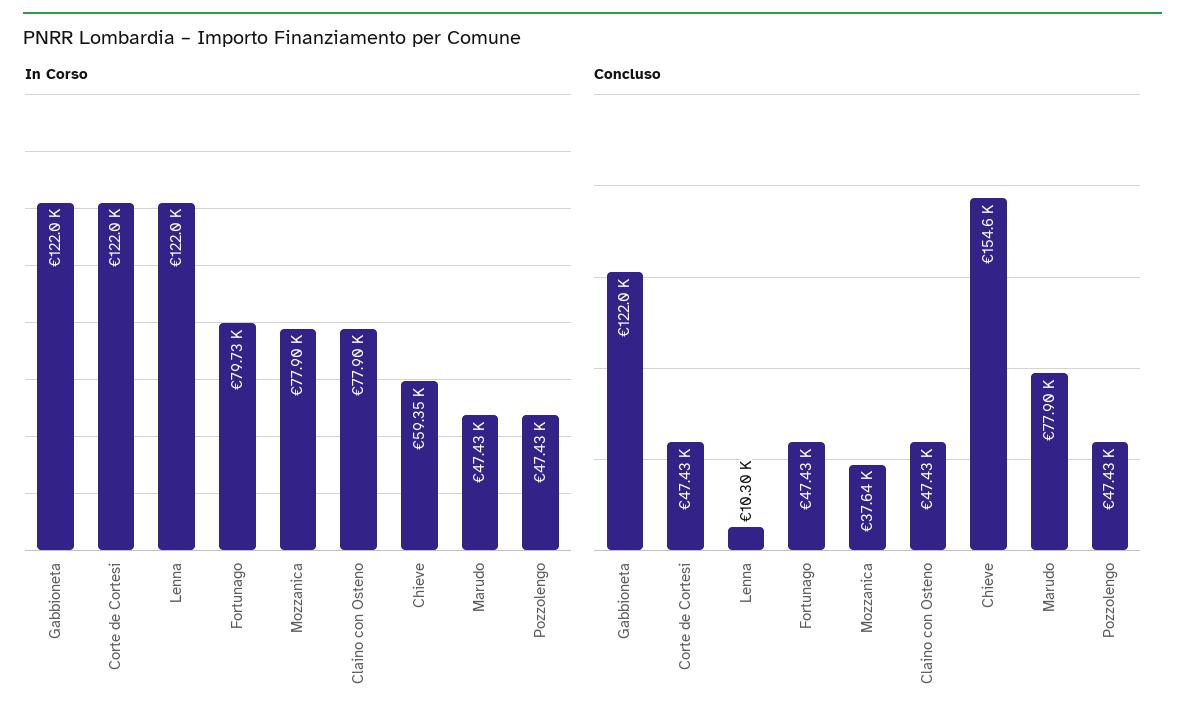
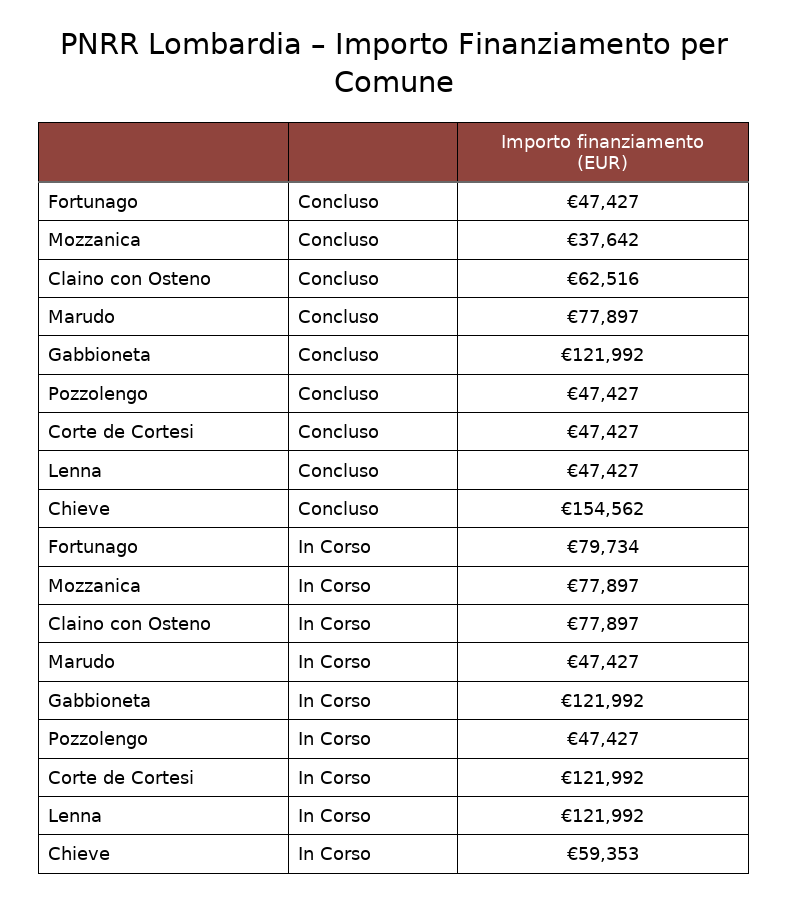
  {
    "In Corso": {
      "Gabbioneta": 121992,
      "Corte de Cortesi": 121992,
      "Lenna": 121992,
      "Fortunago": 79734,
      "Mozzanica": 77897,
      "Claino con Osteno": 77897,
      "Chieve": 59353,
      "Marudo": 47427,
      "Pozzolengo": 47427
    },
    "Concluso": {
      "Gabbioneta": 121992,
      "Corte de Cortesi": 47427,
-     "Lenna": 10300,
+     "Lenna": 47427,
      "Fortunago": 47427,
      "Mozzanica": 37642,
-     "Claino con Osteno": 47430,
+     "Claino con Osteno": 62516,
      "Chieve": 154562,
      "Marudo": 77897,
      "Pozzolengo": 47427
    }
  }

